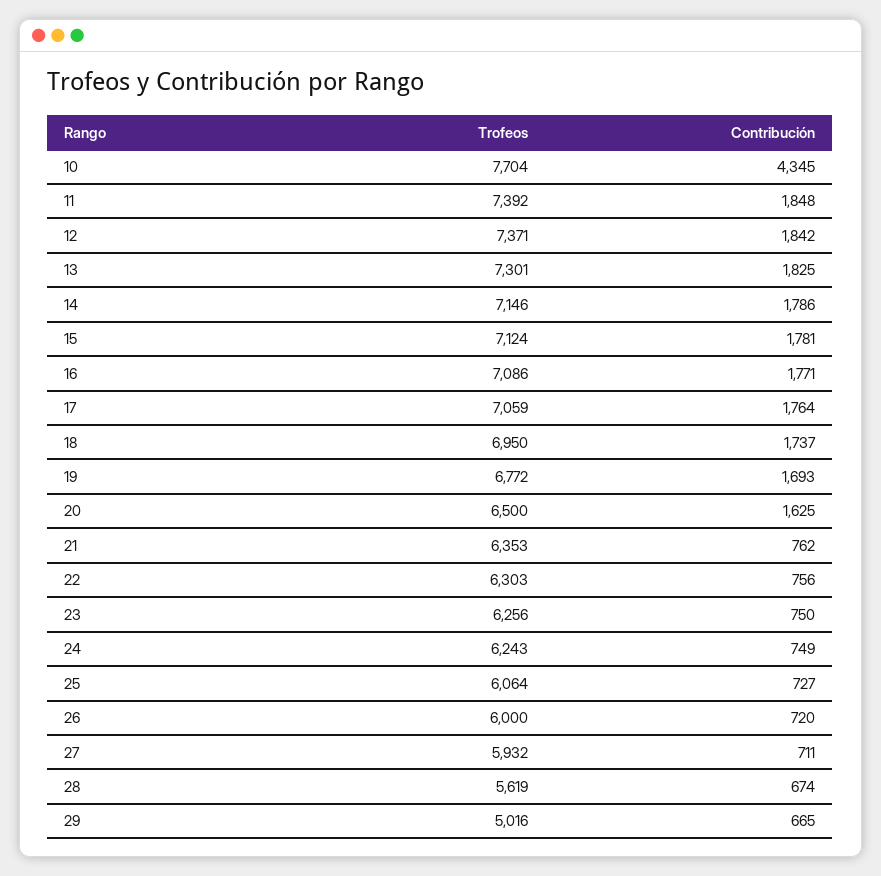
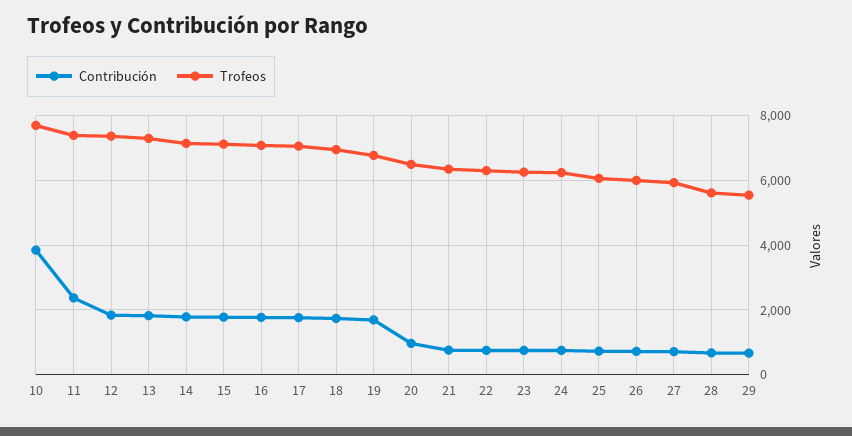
  {
    "Trofeos": {
      "10": 7704,
      "11": 7392,
      "12": 7371,
      "13": 7301,
      "14": 7146,
      "15": 7124,
      "16": 7086,
      "17": 7059,
      "18": 6950,
      "19": 6772,
      "20": 6500,
      "21": 6353,
      "22": 6303,
      "23": 6256,
      "24": 6243,
      "25": 6064,
      "26": 6000,
      "27": 5932,
      "28": 5619,
-     "29": 5016
+     "29": 5600
    },
    "Contribución": {
-     "10": 4345,
+     "10": 3800,
-     "11": 1848,
+     "11": 2400,
      "12": 1842,
      "13": 1825,
      "14": 1786,
      "15": 1781,
      "16": 1771,
      "17": 1764,
      "18": 1737,
      "19": 1693,
-     "20": 1625,
+     "20": 1000,
      "21": 762,
      "22": 756,
      "23": 750,
      "24": 749,
      "25": 727,
      "26": 720,
      "27": 711,
      "28": 674,
      "29": 665
    }
  }

